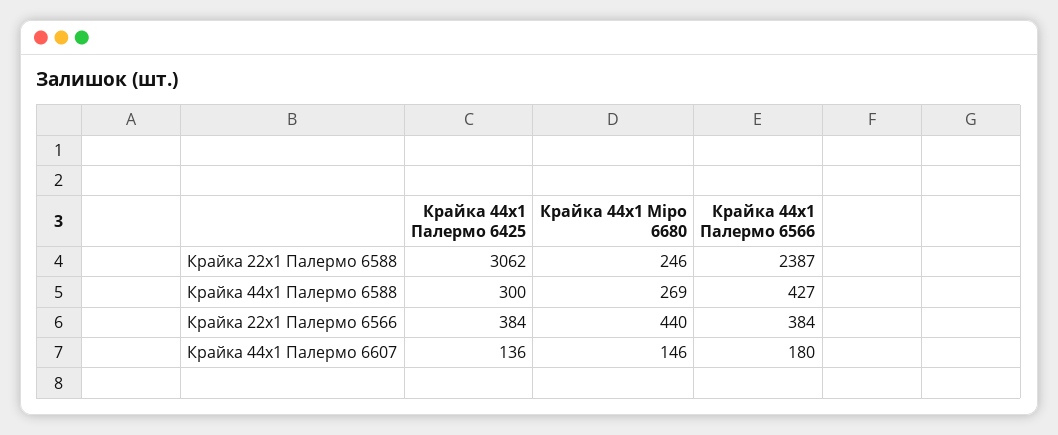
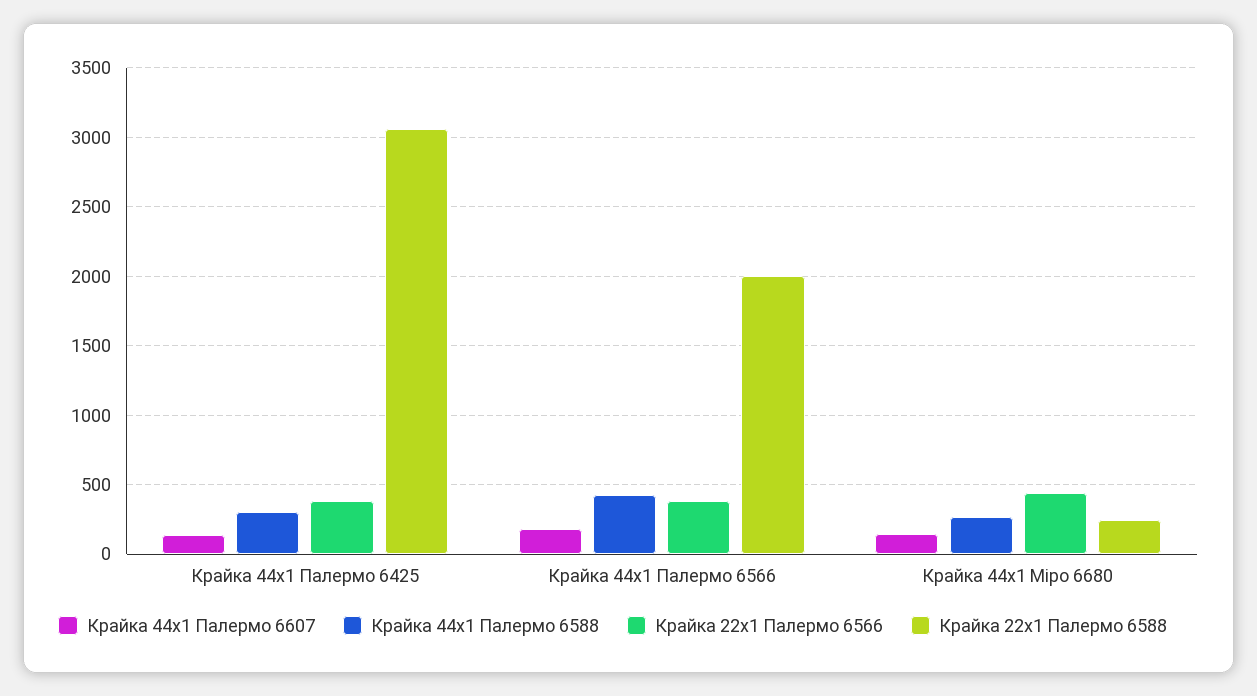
  {
    "Крайка 22x1 Палермо 6588": {
      "Крайка 44x1 Палермо 6425": 3062,
      "Крайка 44x1 Міро 6680": 246,
-     "Крайка 44x1 Палермо 6566": 2387
+     "Крайка 44x1 Палермо 6566": 2000
    },
    "Крайка 44x1 Палермо 6588": {
      "Крайка 44x1 Палермо 6425": 300,
      "Крайка 44x1 Міро 6680": 269,
      "Крайка 44x1 Палермо 6566": 427
    },
    "Крайка 22x1 Палермо 6566": {
      "Крайка 44x1 Палермо 6425": 384,
      "Крайка 44x1 Міро 6680": 440,
      "Крайка 44x1 Палермо 6566": 384
    },
    "Крайка 44x1 Палермо 6607": {
      "Крайка 44x1 Палермо 6425": 136,
      "Крайка 44x1 Міро 6680": 146,
      "Крайка 44x1 Палермо 6566": 180
    }
  }

